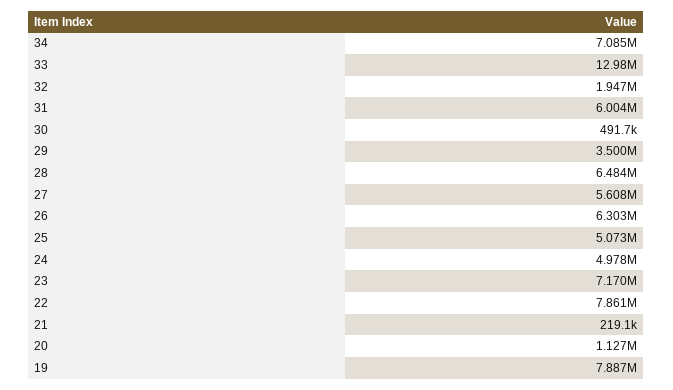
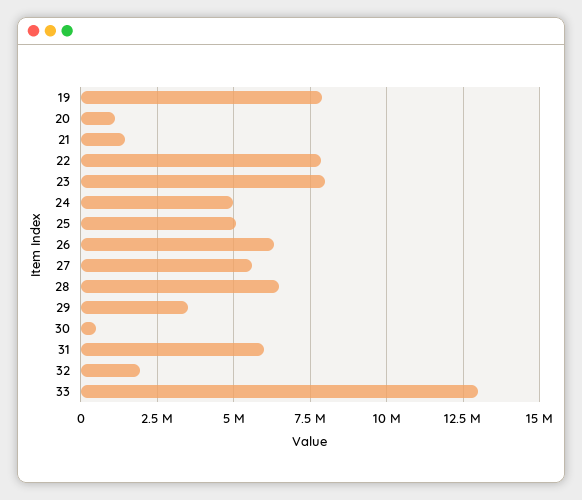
  {
-   "34": 7085000,
    "33": 12980000,
    "32": 1947000,
    "31": 6004000,
    "30": 491700,
    "29": 3500000,
    "28": 6484000,
    "27": 5608000,
    "26": 6303000,
    "25": 5073000,
    "24": 4978000,
-   "23": 7170000,
+   "23": 8000000,
    "22": 7861000,
-   "21": 219100,
+   "21": 1500000,
    "20": 1127000,
    "19": 7887000
  }

